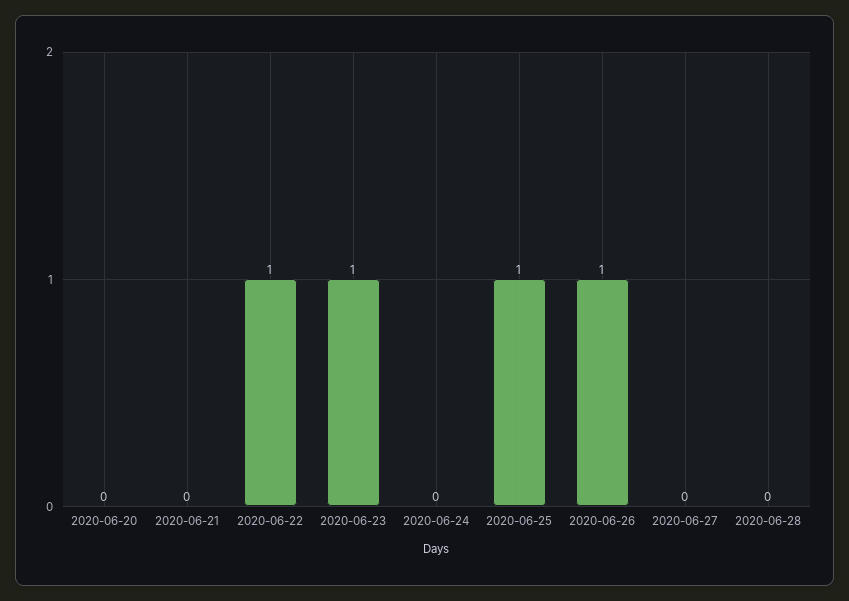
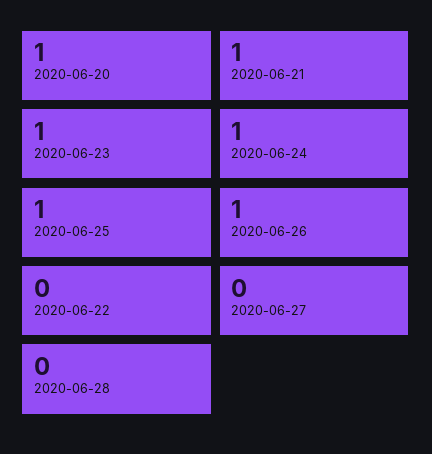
  {
-   "2020-06-20": 0,
+   "2020-06-20": 1,
-   "2020-06-21": 0,
+   "2020-06-21": 1,
-   "2020-06-22": 1,
+   "2020-06-22": 0,
    "2020-06-23": 1,
-   "2020-06-24": 0,
+   "2020-06-24": 1,
    "2020-06-25": 1,
    "2020-06-26": 1,
    "2020-06-27": 0,
    "2020-06-28": 0
  }

